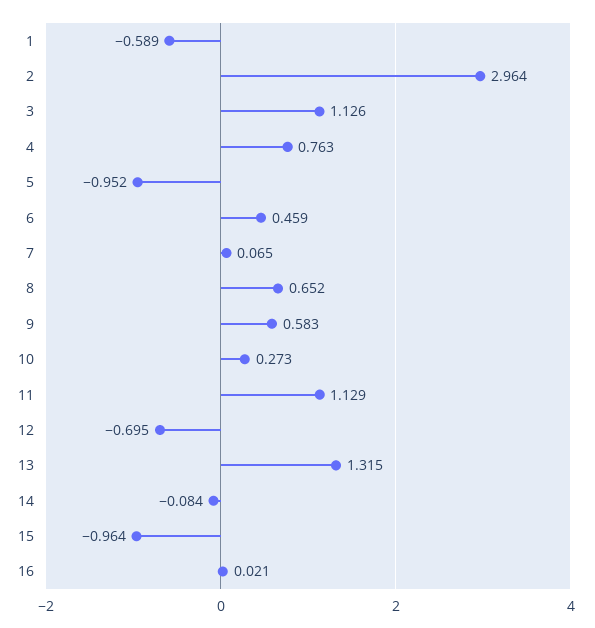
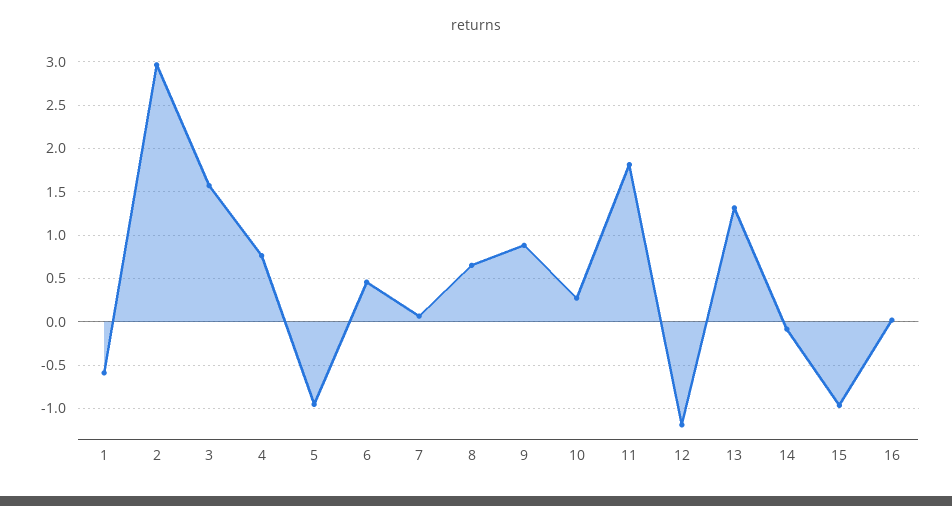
  {
    "1": -0.589,
    "2": 2.964,
-   "3": 1.126,
+   "3": 1.6,
    "4": 0.763,
    "5": -0.952,
    "6": 0.459,
    "7": 0.065,
    "8": 0.652,
-   "9": 0.583,
+   "9": 0.9,
    "10": 0.273,
-   "11": 1.129,
+   "11": 1.8,
-   "12": -0.695,
+   "12": -1.2,
    "13": 1.315,
    "14": -0.084,
    "15": -0.964,
    "16": 0.021
  }

